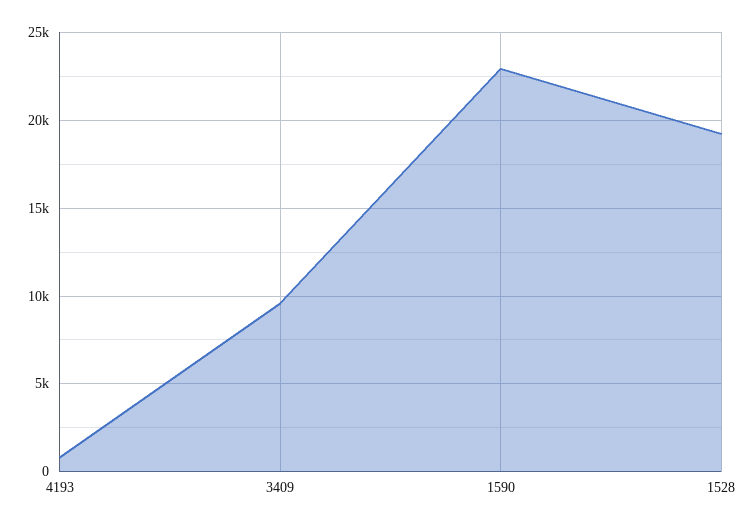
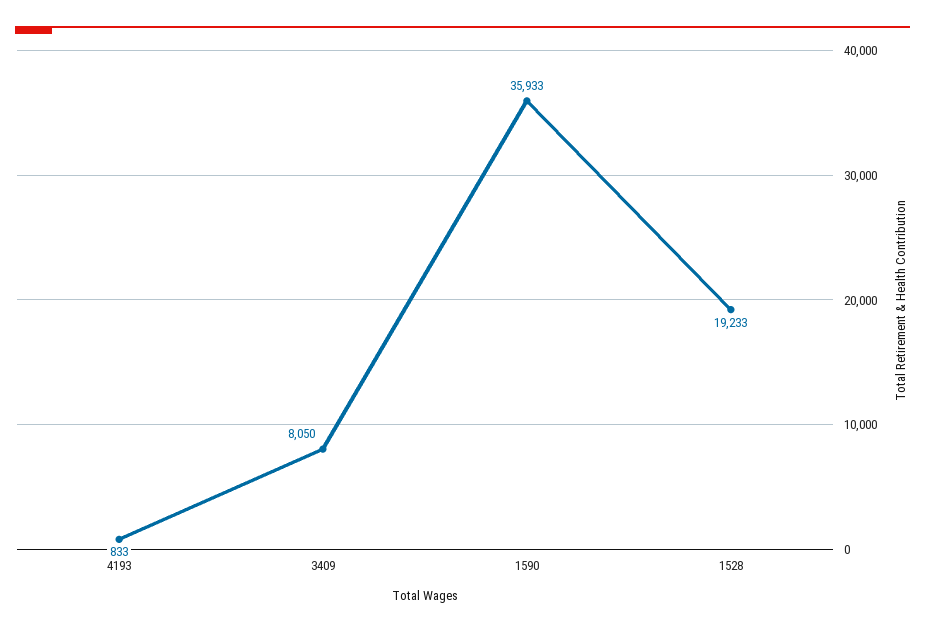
  {
    "4193": 833,
-   "3409": 9500,
+   "3409": 8050,
-   "1590": 23000,
+   "1590": 35933,
    "1528": 19233
  }

